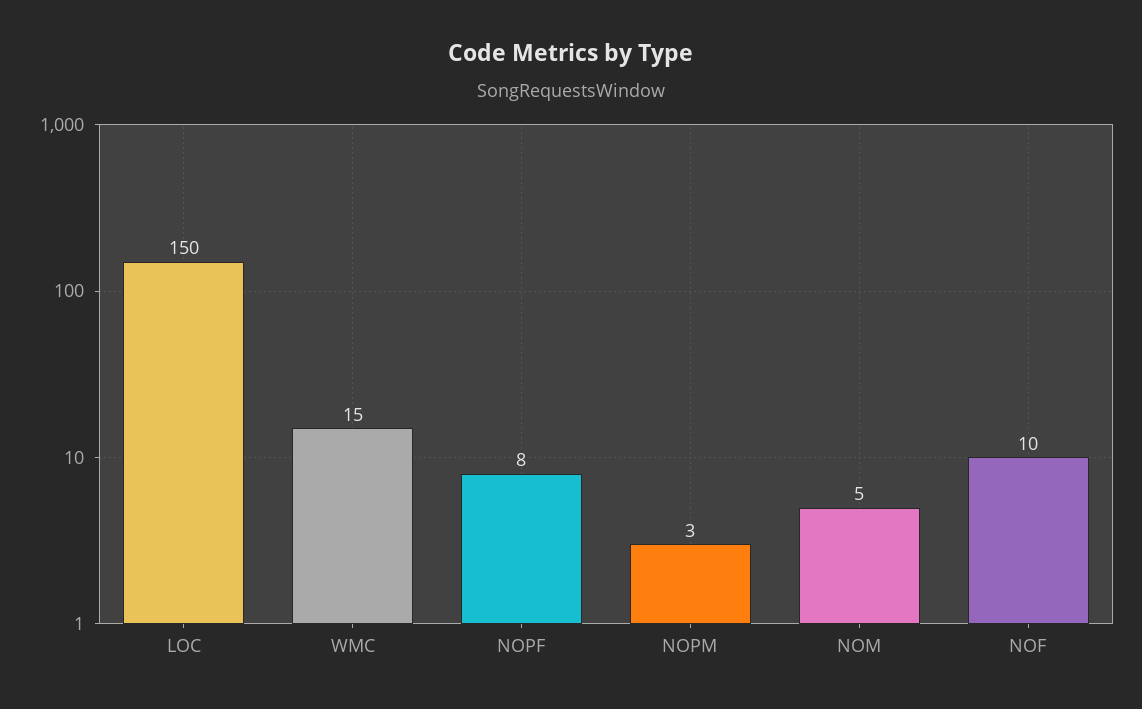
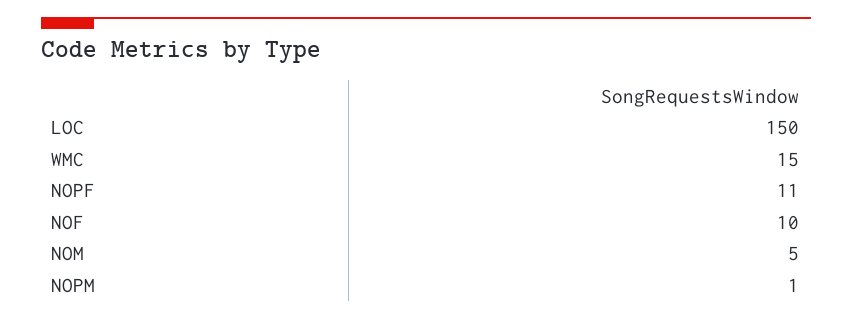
  {
    "LOC": 150,
    "WMC": 15,
-   "NOPF": 8,
+   "NOPF": 11,
-   "NOPM": 3,
+   "NOPM": 1,
    "NOM": 5,
    "NOF": 10
  }

